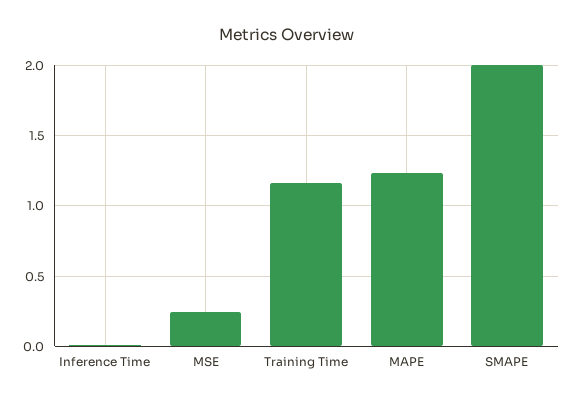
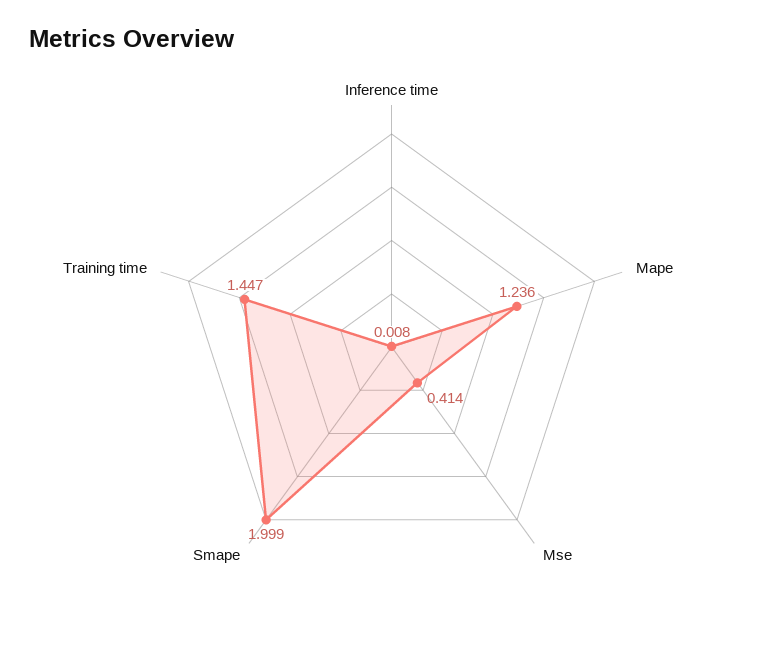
  {
    "Inference Time": 0.008,
-   "MSE": 0.25,
+   "MSE": 0.414,
-   "Training Time": 1.15,
+   "Training Time": 1.447,
    "MAPE": 1.236,
    "SMAPE": 1.999
  }

